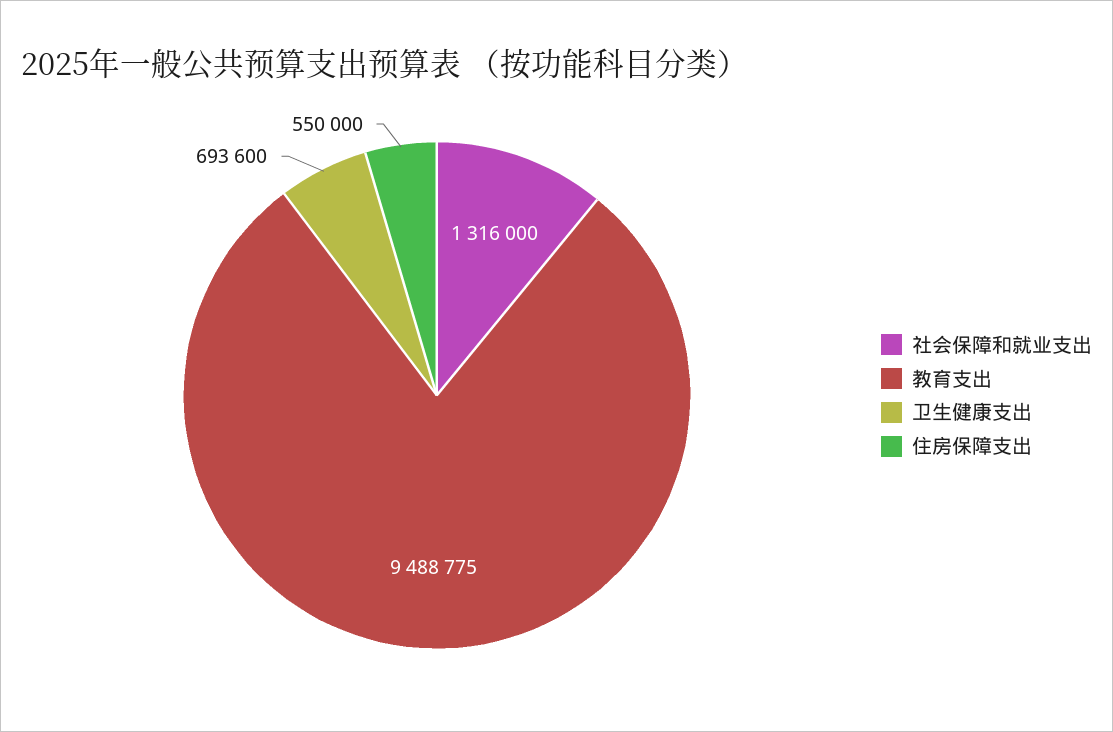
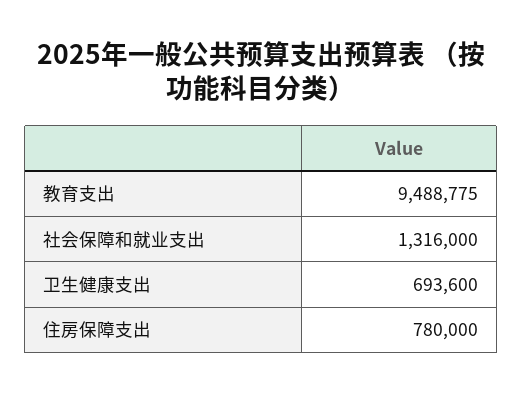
  {
    "社会保障和就业支出": 1316000,
    "教育支出": 9488775,
    "卫生健康支出": 693600,
-   "住房保障支出": 550000
+   "住房保障支出": 780000
  }

